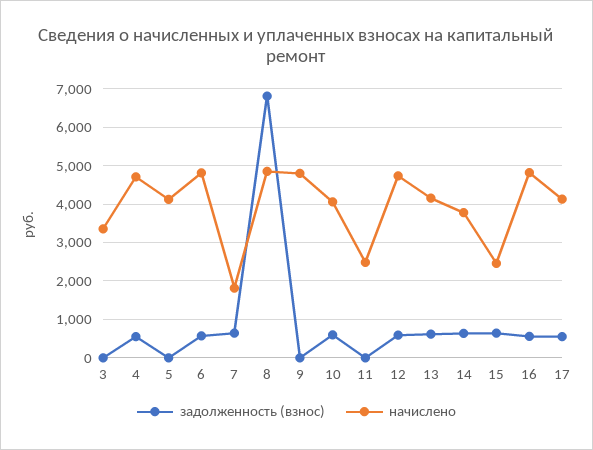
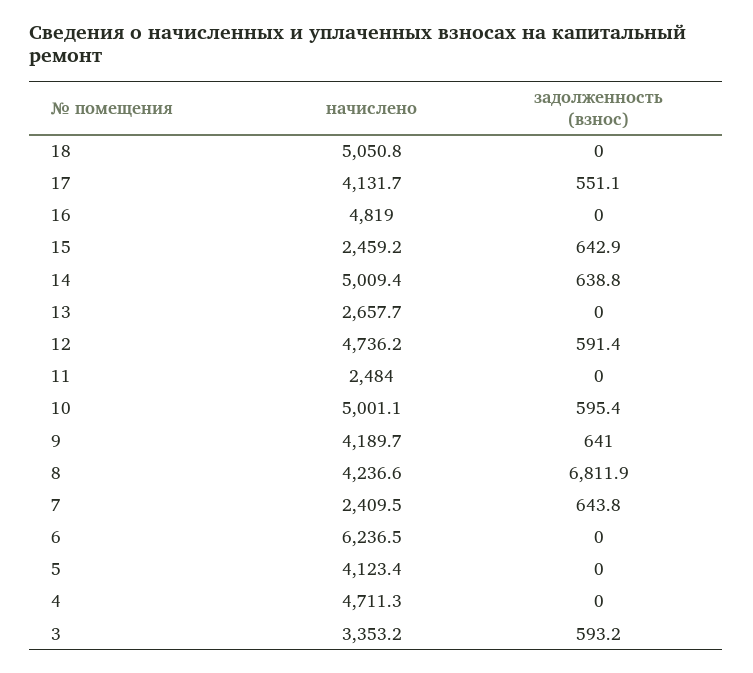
  {
    "задолженность (взнос)": {
-     "3": 0,
+     "3": 593.2,
-     "4": 600,
+     "4": 0,
      "5": 0,
-     "6": 600,
+     "6": 0,
      "7": 643.8,
      "8": 6811.9,
-     "9": 0,
+     "9": 641,
      "10": 595.4,
      "11": 0,
      "12": 591.4,
-     "13": 600,
+     "13": 0,
      "14": 638.8,
      "15": 642.9,
-     "16": 600,
+     "16": 0,
-     "17": 551.1
+     "17": 551.1,
+     "18": 0
    },
    "начислено": {
      "3": 3353.2,
      "4": 4711.3,
      "5": 4123.4,
-     "6": 4800,
+     "6": 6236.5,
-     "7": 1800,
+     "7": 2409.5,
-     "8": 4800,
+     "8": 4236.6,
-     "9": 4800,
+     "9": 4189.7,
-     "10": 4000,
+     "10": 5001.1,
      "11": 2484,
      "12": 4736.2,
-     "13": 4200,
+     "13": 2657.7,
-     "14": 3800,
+     "14": 5009.4,
      "15": 2459.2,
      "16": 4819,
-     "17": 4131.7
+     "17": 4131.7,
+     "18": 5050.8
    }
  }

